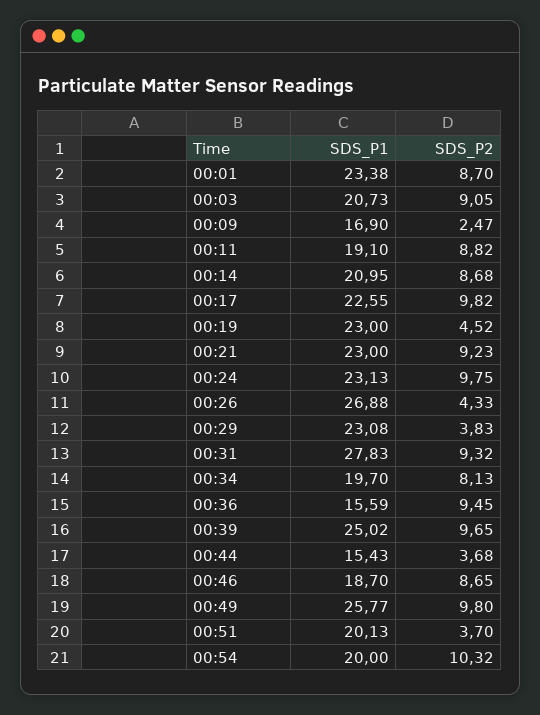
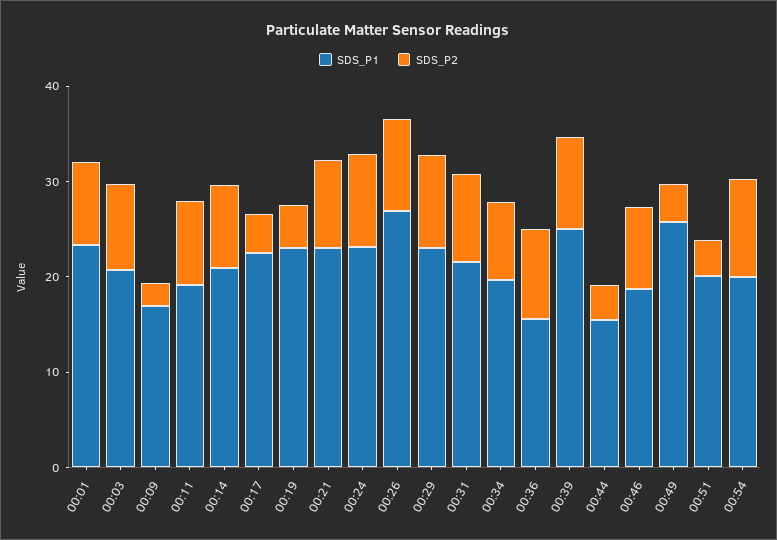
  {
    "SDS_P1": {
      "00:01": 23.38,
      "00:03": 20.73,
      "00:09": 16.9,
      "00:11": 19.1,
      "00:14": 20.95,
      "00:17": 22.55,
      "00:19": 23,
      "00:21": 23,
      "00:24": 23.13,
      "00:26": 26.88,
      "00:29": 23.08,
-     "00:31": 27.83,
+     "00:31": 22,
      "00:34": 19.7,
      "00:36": 15.59,
      "00:39": 25.02,
      "00:44": 15.43,
      "00:46": 18.7,
      "00:49": 25.77,
      "00:51": 20.13,
      "00:54": 20
    },
    "SDS_P2": {
      "00:01": 8.7,
      "00:03": 9.05,
      "00:09": 2.47,
      "00:11": 8.82,
      "00:14": 8.68,
-     "00:17": 9.82,
+     "00:17": 4,
      "00:19": 4.52,
      "00:21": 9.23,
      "00:24": 9.75,
-     "00:26": 4.33,
+     "00:26": 10,
-     "00:29": 3.83,
+     "00:29": 10,
      "00:31": 9.32,
      "00:34": 8.13,
      "00:36": 9.45,
      "00:39": 9.65,
      "00:44": 3.68,
      "00:46": 8.65,
-     "00:49": 9.8,
+     "00:49": 4,
      "00:51": 3.7,
      "00:54": 10.32
    }
  }

